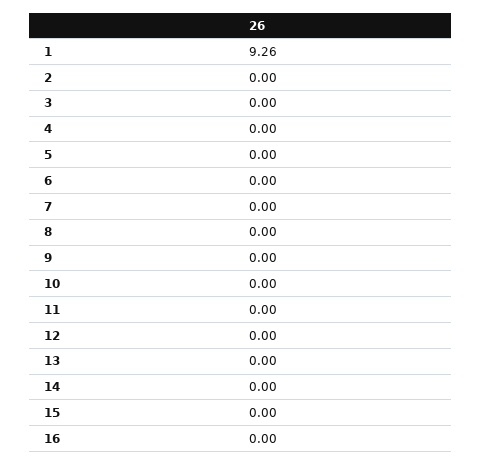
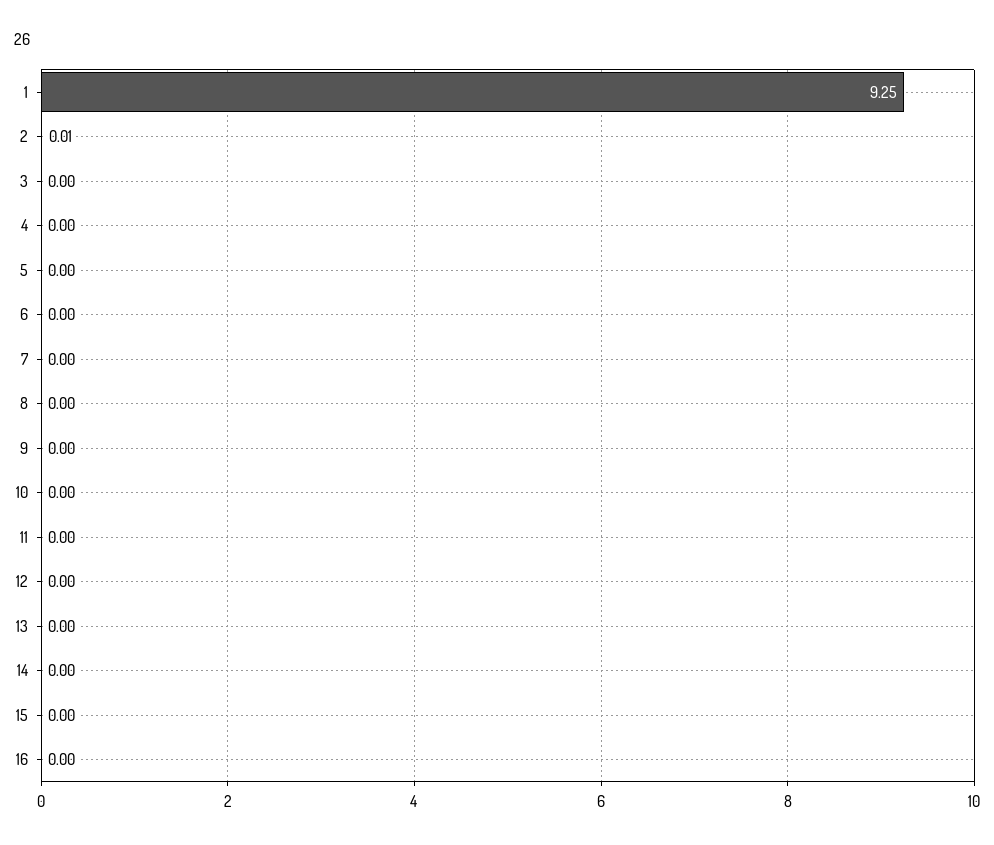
  {
-   "1": 9.26,
+   "1": 9.25,
-   "2": 0,
+   "2": 0.01,
    "3": 0,
    "4": 0,
    "5": 0,
    "6": 0,
    "7": 0,
    "8": 0,
    "9": 0,
    "10": 0,
    "11": 0,
    "12": 0,
    "13": 0,
    "14": 0,
    "15": 0,
    "16": 0
  }

